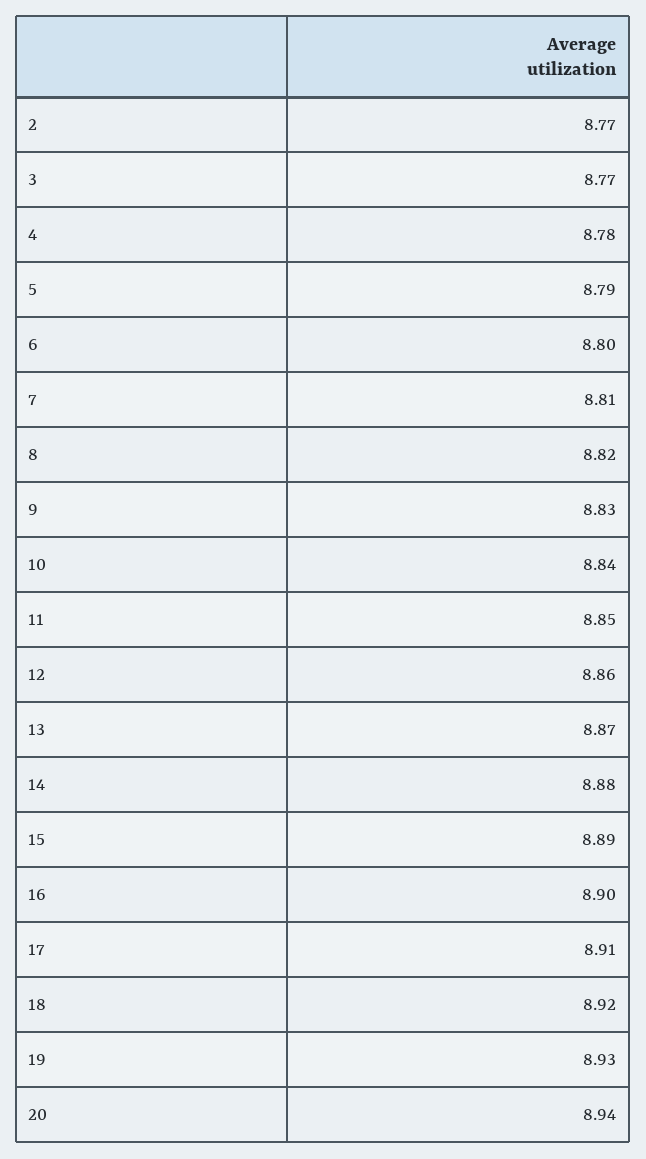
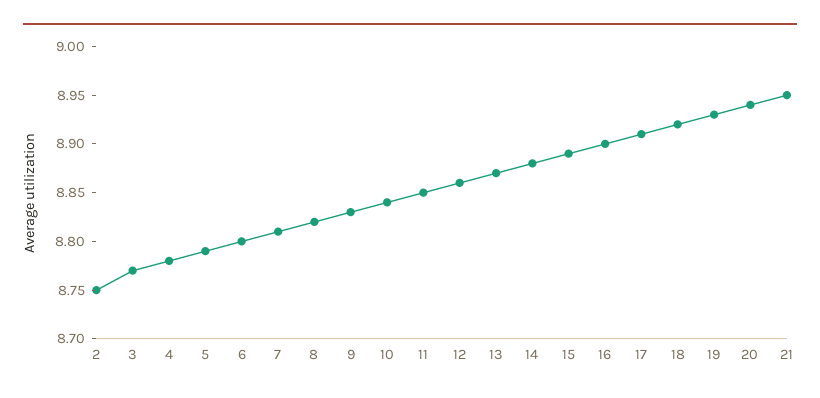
  {
-   "2": 8.77,
+   "2": 8.75,
    "3": 8.77,
    "4": 8.78,
    "5": 8.79,
    "6": 8.8,
    "7": 8.81,
    "8": 8.82,
    "9": 8.83,
    "10": 8.84,
    "11": 8.85,
    "12": 8.86,
    "13": 8.87,
    "14": 8.88,
    "15": 8.89,
    "16": 8.9,
    "17": 8.91,
    "18": 8.92,
    "19": 8.93,
-   "20": 8.94
+   "20": 8.94,
+   "21": 8.95
  }

